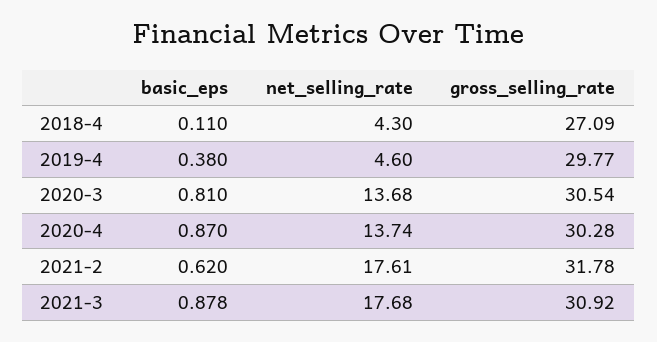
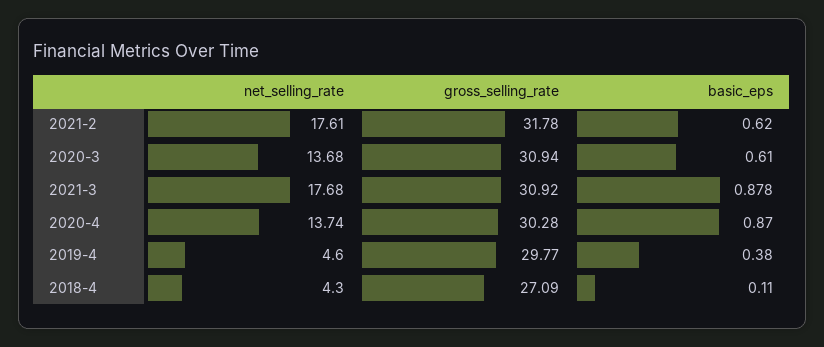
  {
    "basic_eps": {
      "2018-4": 0.11,
      "2019-4": 0.38,
-     "2020-3": 0.81,
+     "2020-3": 0.61,
      "2020-4": 0.87,
      "2021-2": 0.62,
      "2021-3": 0.878
    },
    "net_selling_rate": {
      "2018-4": 4.3,
      "2019-4": 4.6,
      "2020-3": 13.68,
      "2020-4": 13.74,
      "2021-2": 17.61,
      "2021-3": 17.68
    },
    "gross_selling_rate": {
      "2018-4": 27.09,
      "2019-4": 29.77,
-     "2020-3": 30.54,
+     "2020-3": 30.94,
      "2020-4": 30.28,
      "2021-2": 31.78,
      "2021-3": 30.92
    }
  }

